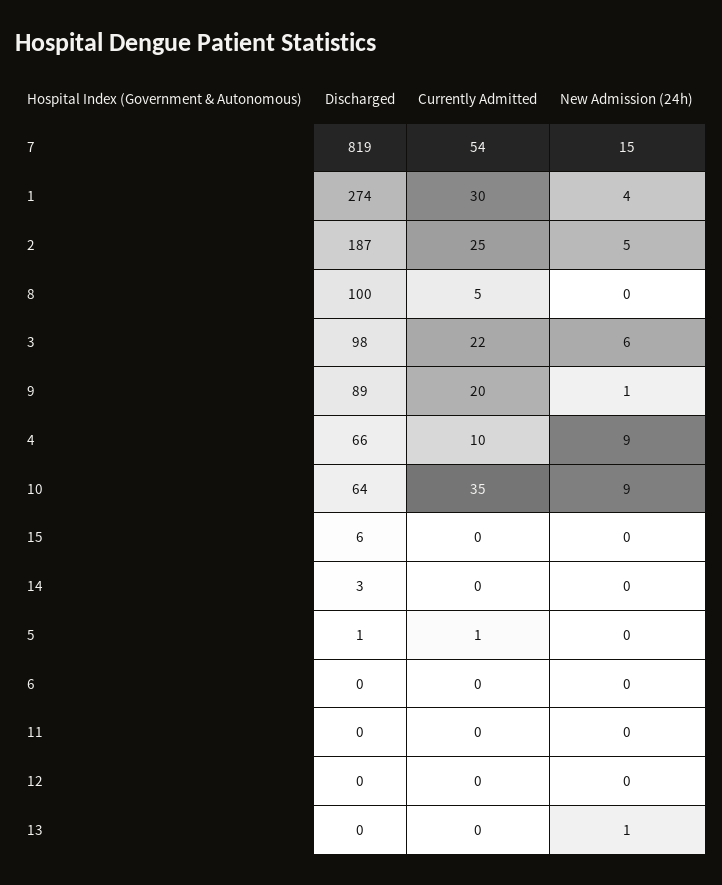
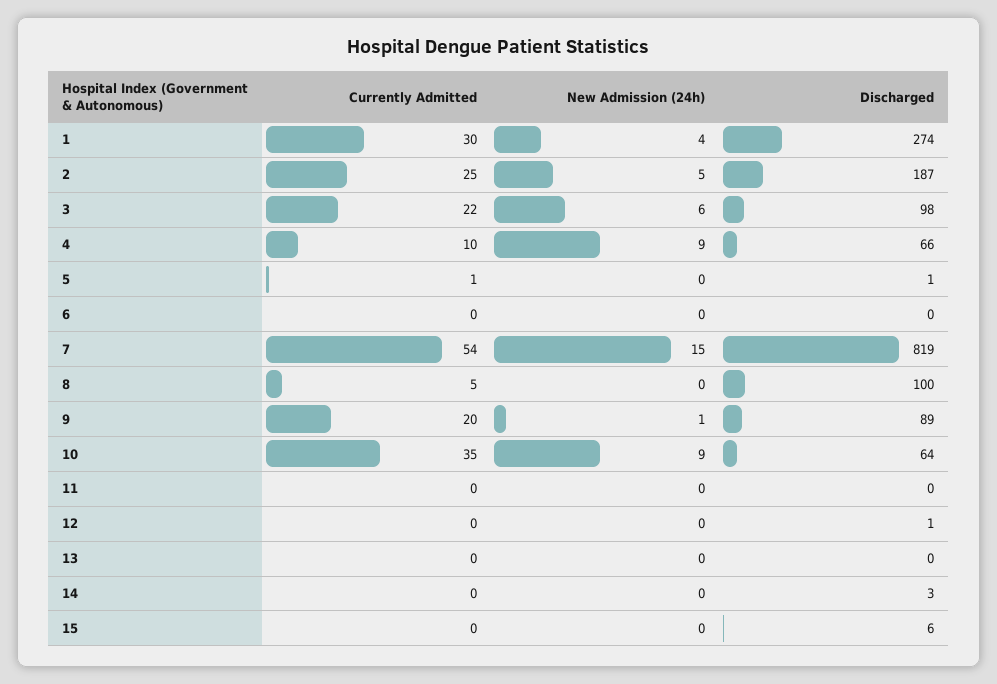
  {
    "Discharged": {
      "7": 819,
      "1": 274,
      "2": 187,
      "8": 100,
      "3": 98,
      "9": 89,
      "4": 66,
      "10": 64,
      "15": 6,
      "14": 3,
      "5": 1,
      "6": 0,
      "11": 0,
-     "12": 0,
+     "12": 1,
      "13": 0
    },
    "Currently Admitted": {
      "7": 54,
      "1": 30,
      "2": 25,
      "8": 5,
      "3": 22,
      "9": 20,
      "4": 10,
      "10": 35,
      "15": 0,
      "14": 0,
      "5": 1,
      "6": 0,
      "11": 0,
      "12": 0,
      "13": 0
    },
    "New Admission (24h)": {
      "7": 15,
      "1": 4,
      "2": 5,
      "8": 0,
      "3": 6,
      "9": 1,
      "4": 9,
      "10": 9,
      "15": 0,
      "14": 0,
      "5": 0,
      "6": 0,
      "11": 0,
      "12": 0,
-     "13": 1
+     "13": 0
    }
  }

